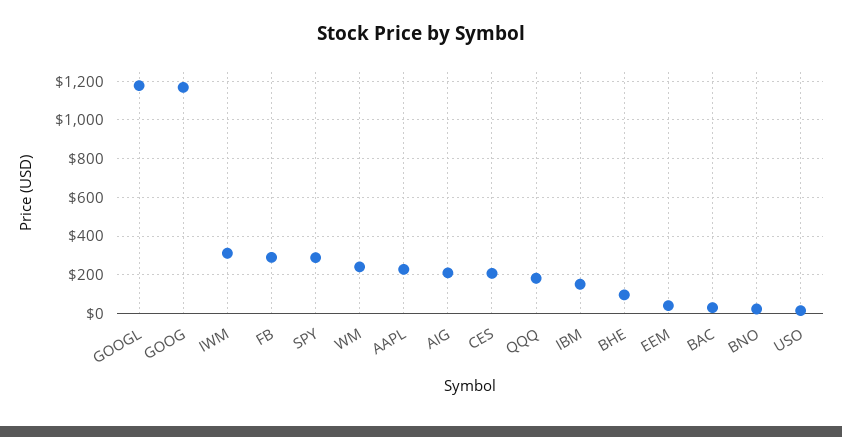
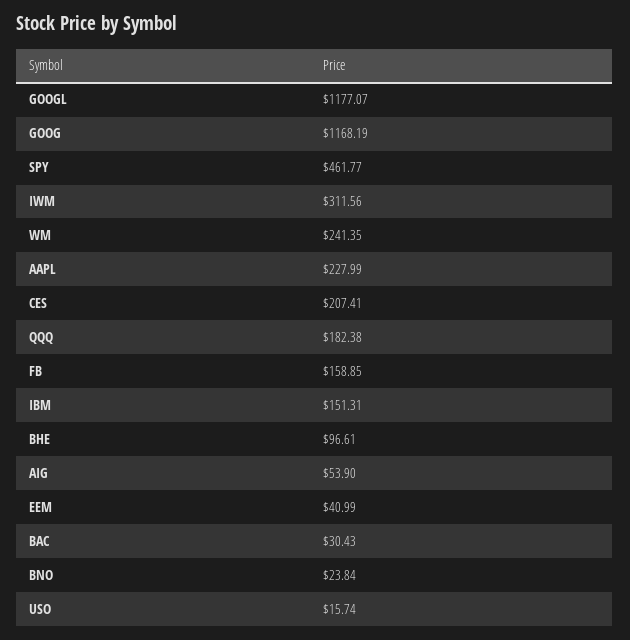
  {
    "GOOGL": 1177.07,
    "GOOG": 1168.19,
    "IWM": 311.56,
-   "FB": 300,
+   "FB": 158.85,
-   "SPY": 300,
+   "SPY": 461.77,
    "WM": 241.35,
    "AAPL": 227.99,
-   "AIG": 200,
+   "AIG": 53.9,
    "CES": 207.41,
    "QQQ": 182.38,
    "IBM": 151.31,
    "BHE": 96.61,
    "EEM": 40.99,
    "BAC": 30.43,
    "BNO": 23.84,
    "USO": 15.74
  }

